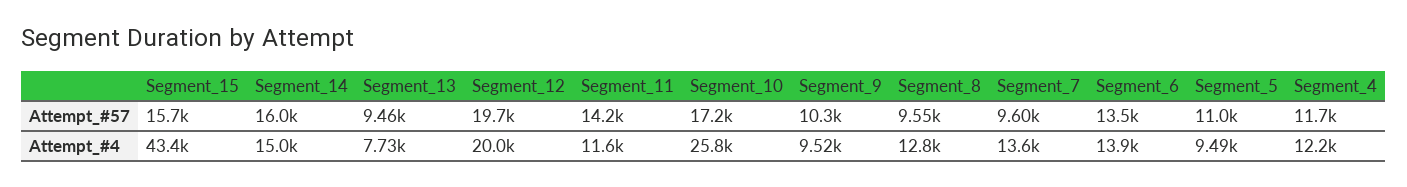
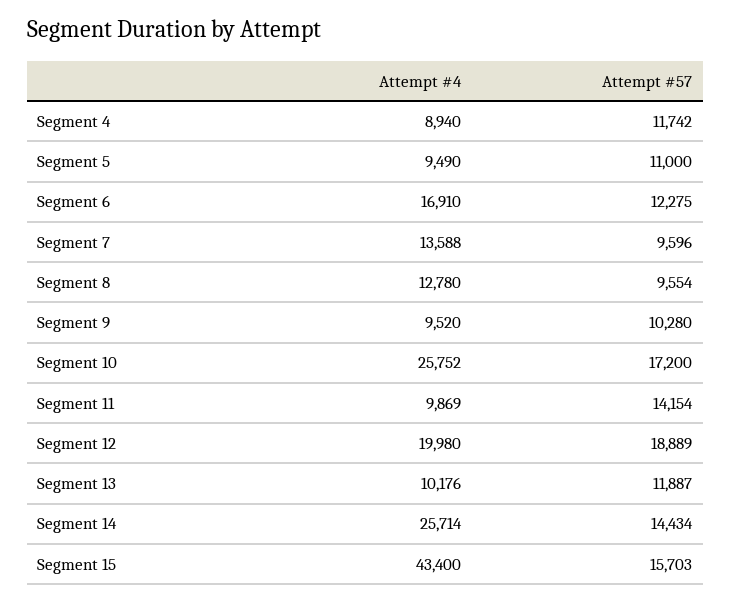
  {
    "Segment_15": {
      "Attempt_#57": 15703,
      "Attempt_#4": 43400
    },
    "Segment_14": {
-     "Attempt_#57": 16000,
+     "Attempt_#57": 14434,
-     "Attempt_#4": 15000
+     "Attempt_#4": 25714
    },
    "Segment_13": {
-     "Attempt_#57": 9460,
+     "Attempt_#57": 11887,
-     "Attempt_#4": 7730
+     "Attempt_#4": 10176
    },
    "Segment_12": {
-     "Attempt_#57": 19700,
+     "Attempt_#57": 18889,
      "Attempt_#4": 19980
    },
    "Segment_11": {
      "Attempt_#57": 14154,
-     "Attempt_#4": 11600
+     "Attempt_#4": 9869
    },
    "Segment_10": {
      "Attempt_#57": 17200,
      "Attempt_#4": 25752
    },
    "Segment_9": {
      "Attempt_#57": 10280,
      "Attempt_#4": 9520
    },
    "Segment_8": {
      "Attempt_#57": 9554,
      "Attempt_#4": 12780
    },
    "Segment_7": {
      "Attempt_#57": 9596,
      "Attempt_#4": 13588
    },
    "Segment_6": {
-     "Attempt_#57": 13500,
+     "Attempt_#57": 12275,
-     "Attempt_#4": 13900
+     "Attempt_#4": 16910
    },
    "Segment_5": {
      "Attempt_#57": 11000,
      "Attempt_#4": 9490
    },
    "Segment_4": {
      "Attempt_#57": 11742,
-     "Attempt_#4": 12200
+     "Attempt_#4": 8940
    }
  }

